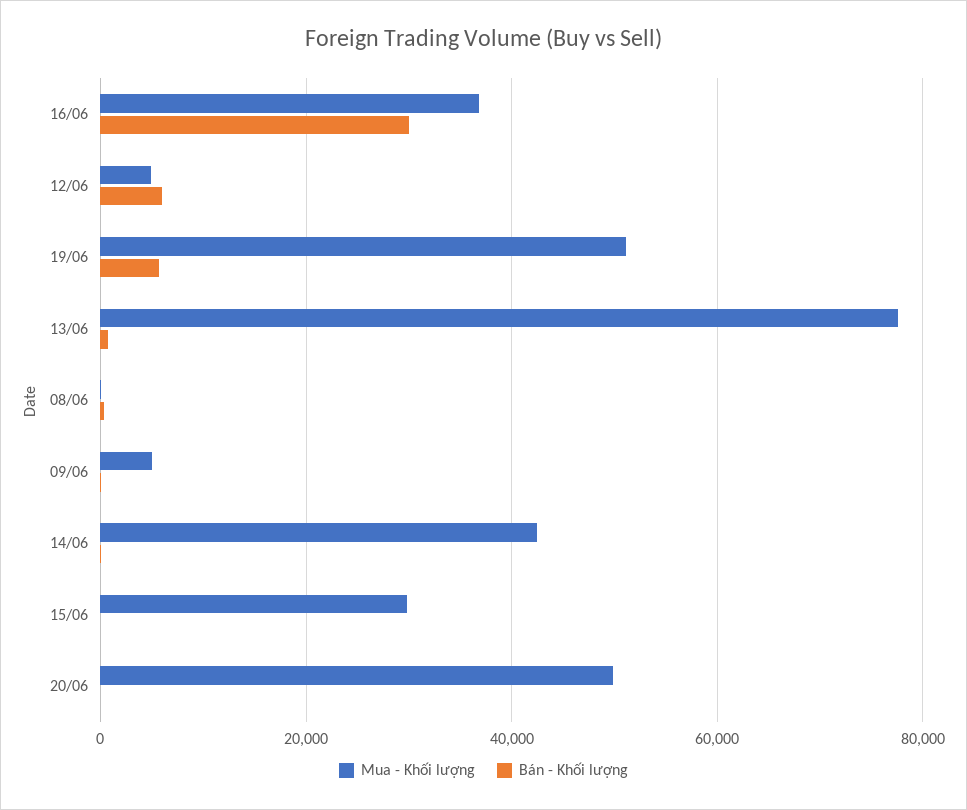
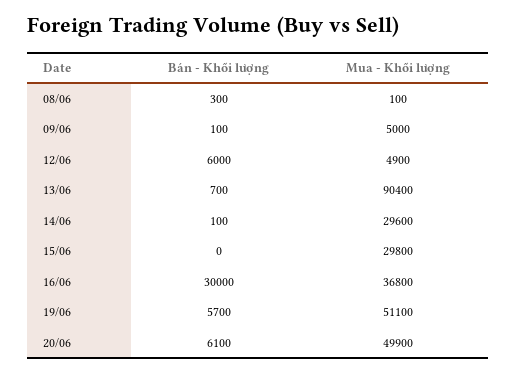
  {
    "Mua - Khối lượng": {
      "16/06": 36800,
      "12/06": 4900,
      "19/06": 51100,
-     "13/06": 78000,
+     "13/06": 90400,
      "08/06": 100,
      "09/06": 5000,
-     "14/06": 42000,
+     "14/06": 29600,
      "15/06": 29800,
      "20/06": 49900
    },
    "Bán - Khối lượng": {
      "16/06": 30000,
      "12/06": 6000,
      "19/06": 5700,
      "13/06": 700,
      "08/06": 300,
      "09/06": 100,
      "14/06": 100,
      "15/06": 0,
-     "20/06": 0
+     "20/06": 6100
    }
  }

